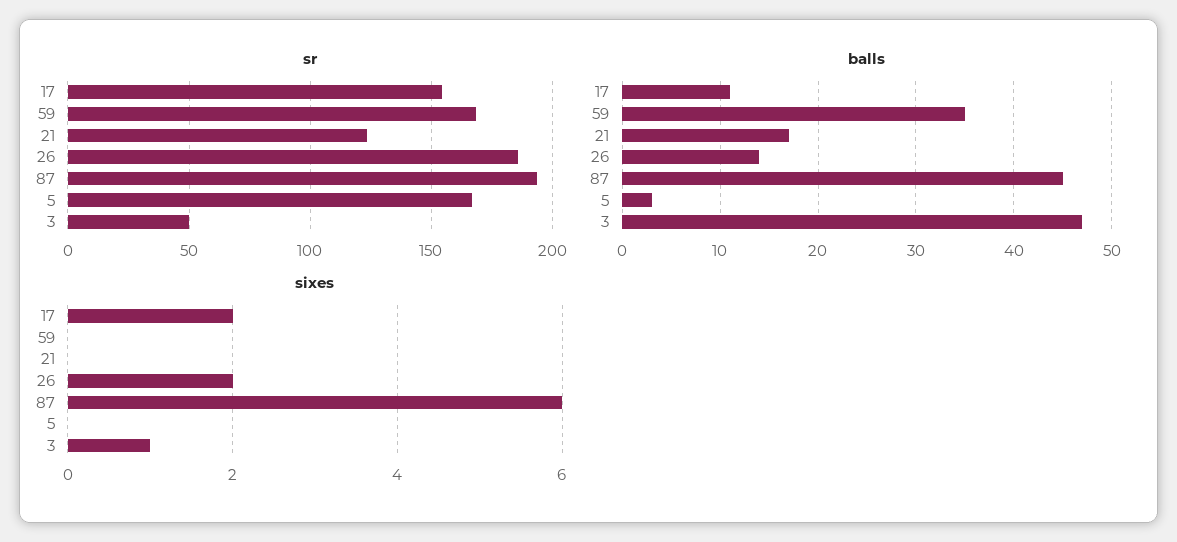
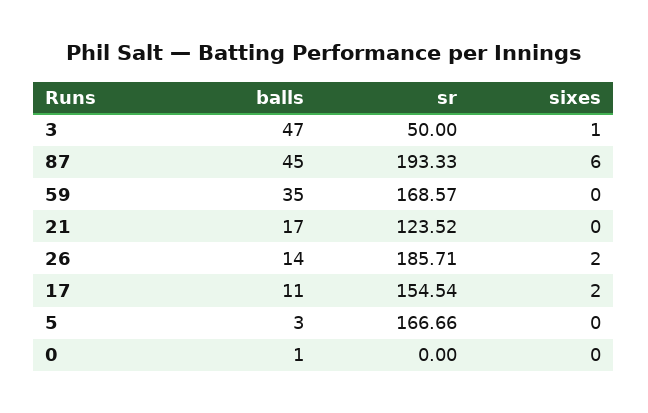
  {
    "sr": {
      "17": 154.54,
      "59": 168.57,
      "21": 123.52,
      "26": 185.71,
      "87": 193.33,
      "5": 166.66,
-     "3": 50
+     "3": 50,
+     "0": 0
    },
    "balls": {
      "17": 11,
      "59": 35,
      "21": 17,
      "26": 14,
      "87": 45,
      "5": 3,
-     "3": 47
+     "3": 47,
+     "0": 1
    },
    "sixes": {
      "17": 2,
      "59": 0,
      "21": 0,
      "26": 2,
      "87": 6,
      "5": 0,
-     "3": 1
+     "3": 1,
+     "0": 0
    }
  }

